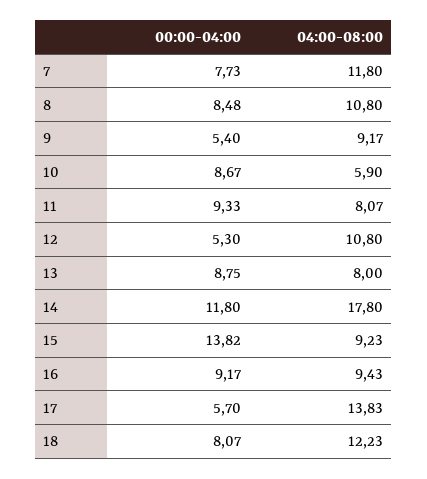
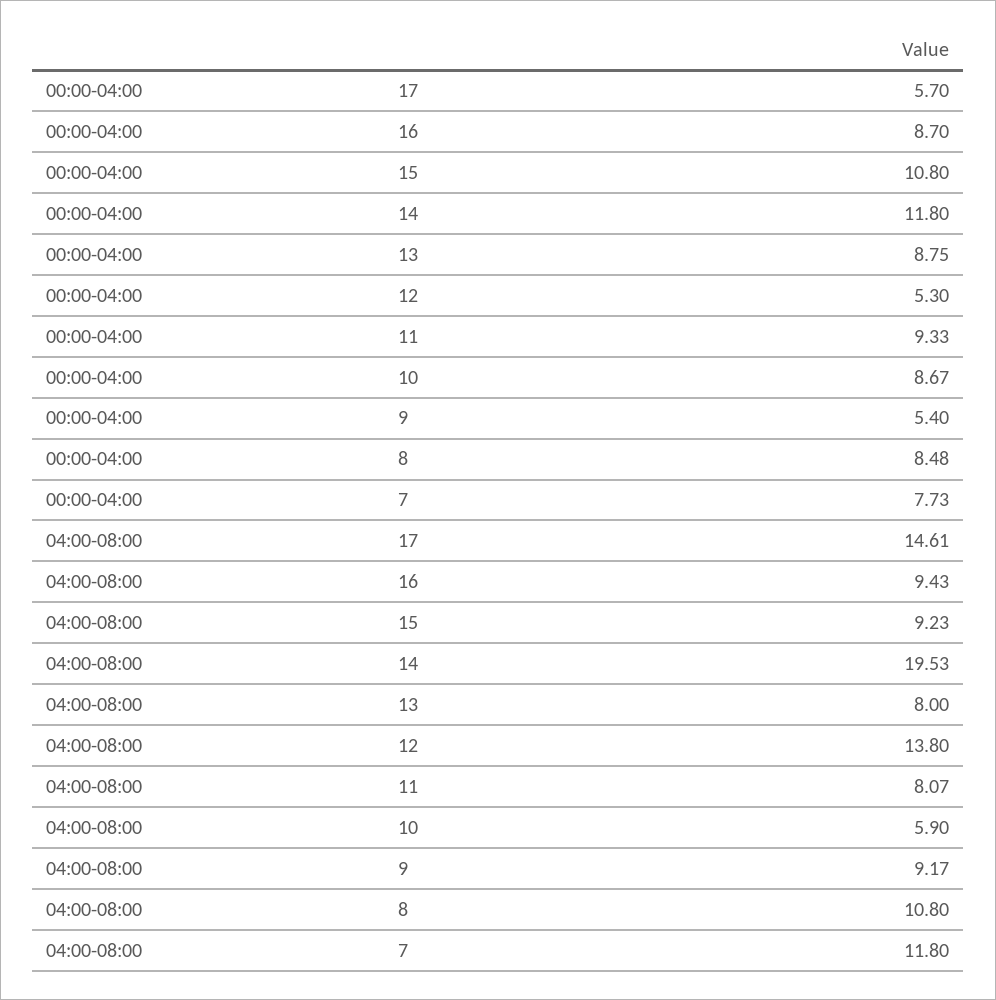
  {
    "00:00-04:00": {
      "7": 7.73,
      "8": 8.48,
      "9": 5.4,
      "10": 8.67,
      "11": 9.33,
      "12": 5.3,
      "13": 8.75,
      "14": 11.8,
-     "15": 13.82,
+     "15": 10.8,
-     "16": 9.17,
+     "16": 8.7,
-     "17": 5.7,
+     "17": 5.7
-     "18": 8.07
    },
    "04:00-08:00": {
      "7": 11.8,
      "8": 10.8,
      "9": 9.17,
      "10": 5.9,
      "11": 8.07,
-     "12": 10.8,
+     "12": 13.8,
      "13": 8,
-     "14": 17.8,
+     "14": 19.53,
      "15": 9.23,
      "16": 9.43,
-     "17": 13.83,
+     "17": 14.61
-     "18": 12.23
    }
  }

